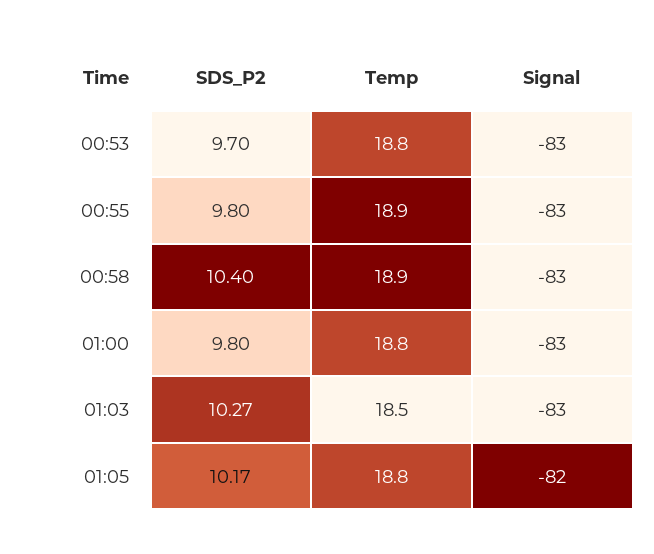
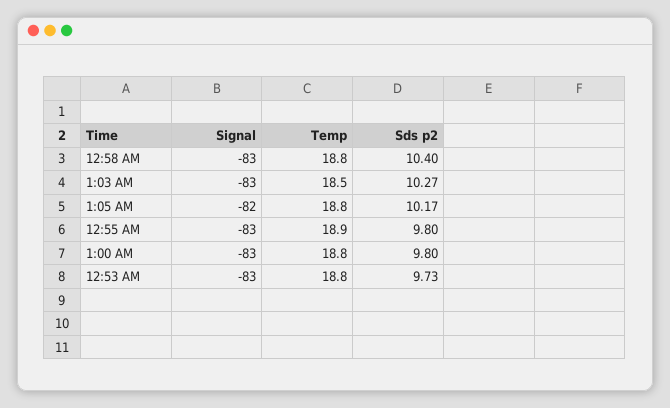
  {
    "SDS_P2": {
-     "00:53": 9.7,
+     "00:53": 9.73,
      "00:55": 9.8,
      "00:58": 10.4,
      "01:00": 9.8,
      "01:03": 10.27,
      "01:05": 10.17
    },
    "Temp": {
      "00:53": 18.8,
      "00:55": 18.9,
-     "00:58": 18.9,
+     "00:58": 18.8,
      "01:00": 18.8,
      "01:03": 18.5,
      "01:05": 18.8
    },
    "Signal": {
      "00:53": -83,
      "00:55": -83,
      "00:58": -83,
      "01:00": -83,
      "01:03": -83,
      "01:05": -82
    }
  }

